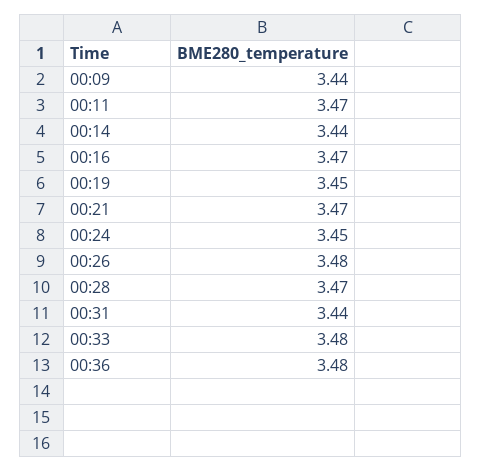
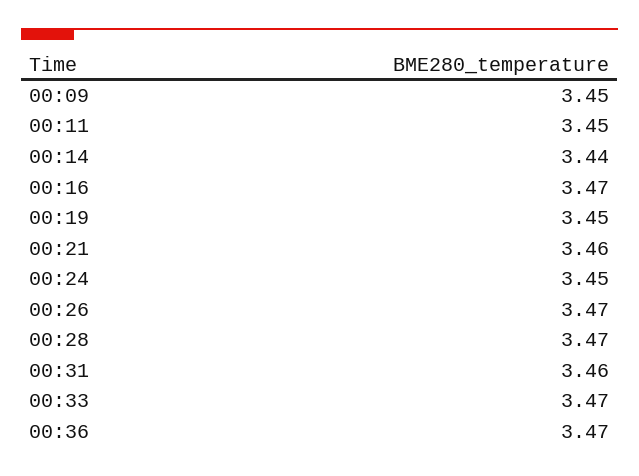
  {
-   "00:09": 3.44,
+   "00:09": 3.45,
-   "00:11": 3.47,
+   "00:11": 3.45,
    "00:14": 3.44,
    "00:16": 3.47,
    "00:19": 3.45,
-   "00:21": 3.47,
+   "00:21": 3.46,
    "00:24": 3.45,
-   "00:26": 3.48,
+   "00:26": 3.47,
    "00:28": 3.47,
-   "00:31": 3.44,
+   "00:31": 3.46,
-   "00:33": 3.48,
+   "00:33": 3.47,
-   "00:36": 3.48
+   "00:36": 3.47
  }

